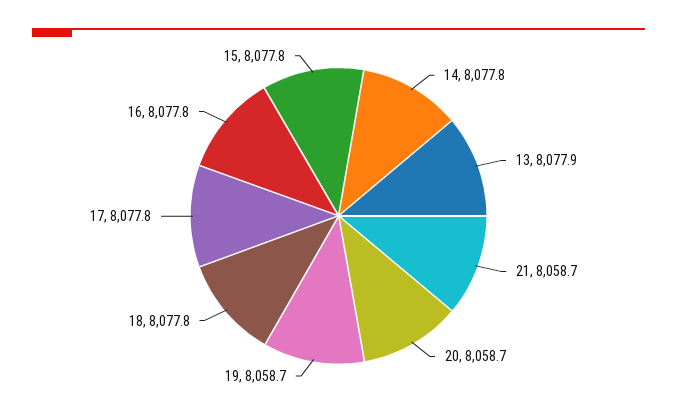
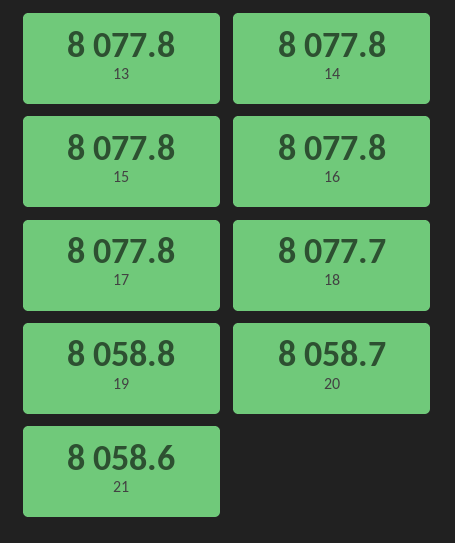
  {
    "14": 8077.8,
-   "13": 8077.9,
+   "13": 8077.8,
-   "21": 8058.7,
+   "21": 8058.6,
    "20": 8058.7,
-   "19": 8058.7,
+   "19": 8058.8,
-   "18": 8077.8,
+   "18": 8077.7,
    "17": 8077.8,
    "16": 8077.8,
    "15": 8077.8
  }

